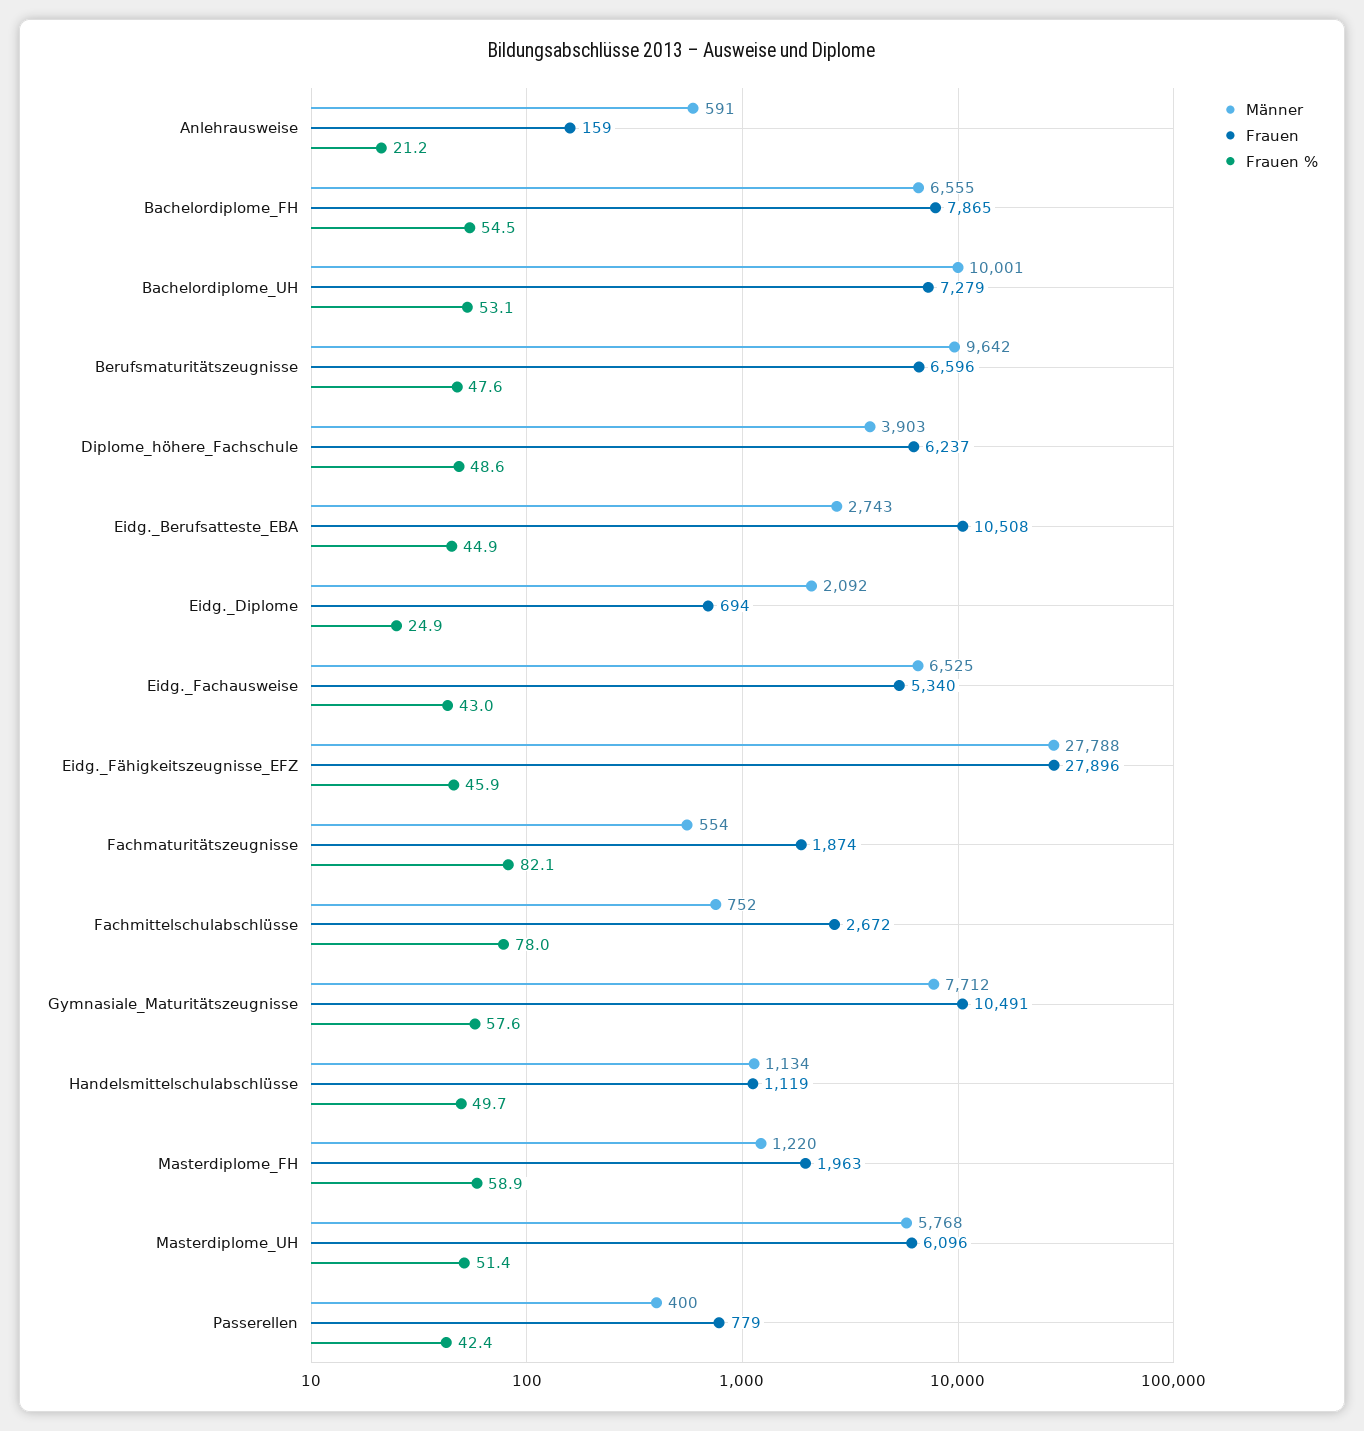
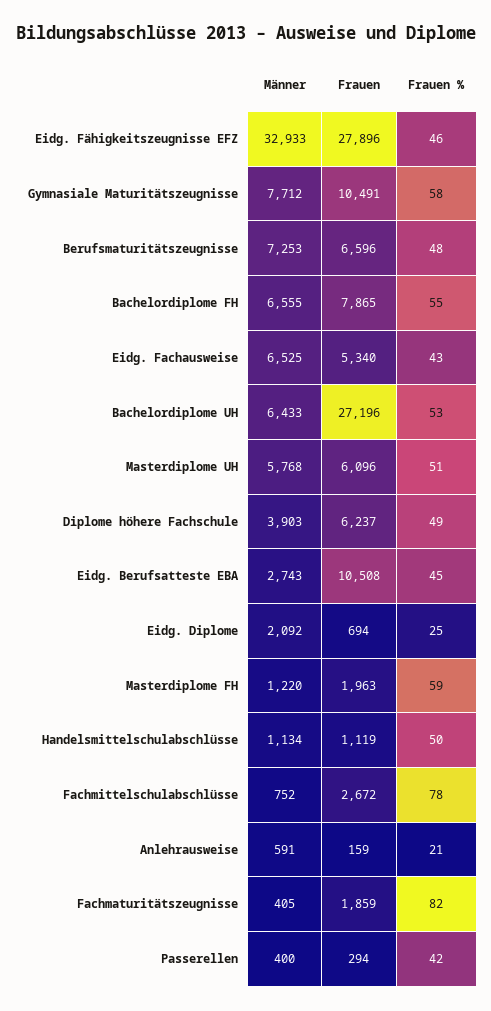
  {
    "Männer": {
      "Anlehrausweise": 591,
      "Bachelordiplome_FH": 6555,
-     "Bachelordiplome_UH": 10001,
+     "Bachelordiplome_UH": 6433,
-     "Berufsmaturitätszeugnisse": 9642,
+     "Berufsmaturitätszeugnisse": 7253,
      "Diplome_höhere_Fachschule": 3903,
      "Eidg._Berufsatteste_EBA": 2743,
      "Eidg._Diplome": 2092,
      "Eidg._Fachausweise": 6525,
-     "Eidg._Fähigkeitszeugnisse_EFZ": 27788,
+     "Eidg._Fähigkeitszeugnisse_EFZ": 32933,
-     "Fachmaturitätszeugnisse": 554,
+     "Fachmaturitätszeugnisse": 405,
      "Fachmittelschulabschlüsse": 752,
      "Gymnasiale_Maturitätszeugnisse": 7712,
      "Handelsmittelschulabschlüsse": 1134,
      "Masterdiplome_FH": 1220,
      "Masterdiplome_UH": 5768,
      "Passerellen": 400
    },
    "Frauen": {
      "Anlehrausweise": 159,
      "Bachelordiplome_FH": 7865,
-     "Bachelordiplome_UH": 7279,
+     "Bachelordiplome_UH": 27196,
      "Berufsmaturitätszeugnisse": 6596,
      "Diplome_höhere_Fachschule": 6237,
      "Eidg._Berufsatteste_EBA": 10508,
      "Eidg._Diplome": 694,
      "Eidg._Fachausweise": 5340,
      "Eidg._Fähigkeitszeugnisse_EFZ": 27896,
-     "Fachmaturitätszeugnisse": 1874,
+     "Fachmaturitätszeugnisse": 1859,
      "Fachmittelschulabschlüsse": 2672,
      "Gymnasiale_Maturitätszeugnisse": 10491,
      "Handelsmittelschulabschlüsse": 1119,
      "Masterdiplome_FH": 1963,
      "Masterdiplome_UH": 6096,
-     "Passerellen": 779
+     "Passerellen": 294
    },
    "Frauen %": {
      "Anlehrausweise": 21.2,
      "Bachelordiplome_FH": 54.5,
      "Bachelordiplome_UH": 53.1,
      "Berufsmaturitätszeugnisse": 47.6,
      "Diplome_höhere_Fachschule": 48.6,
      "Eidg._Berufsatteste_EBA": 44.9,
      "Eidg._Diplome": 24.9,
      "Eidg._Fachausweise": 43,
      "Eidg._Fähigkeitszeugnisse_EFZ": 45.9,
      "Fachmaturitätszeugnisse": 82.1,
      "Fachmittelschulabschlüsse": 78,
      "Gymnasiale_Maturitätszeugnisse": 57.6,
      "Handelsmittelschulabschlüsse": 49.7,
      "Masterdiplome_FH": 58.9,
      "Masterdiplome_UH": 51.4,
      "Passerellen": 42.4
    }
  }

